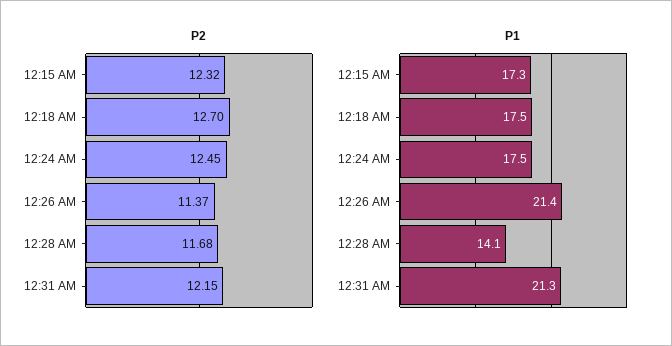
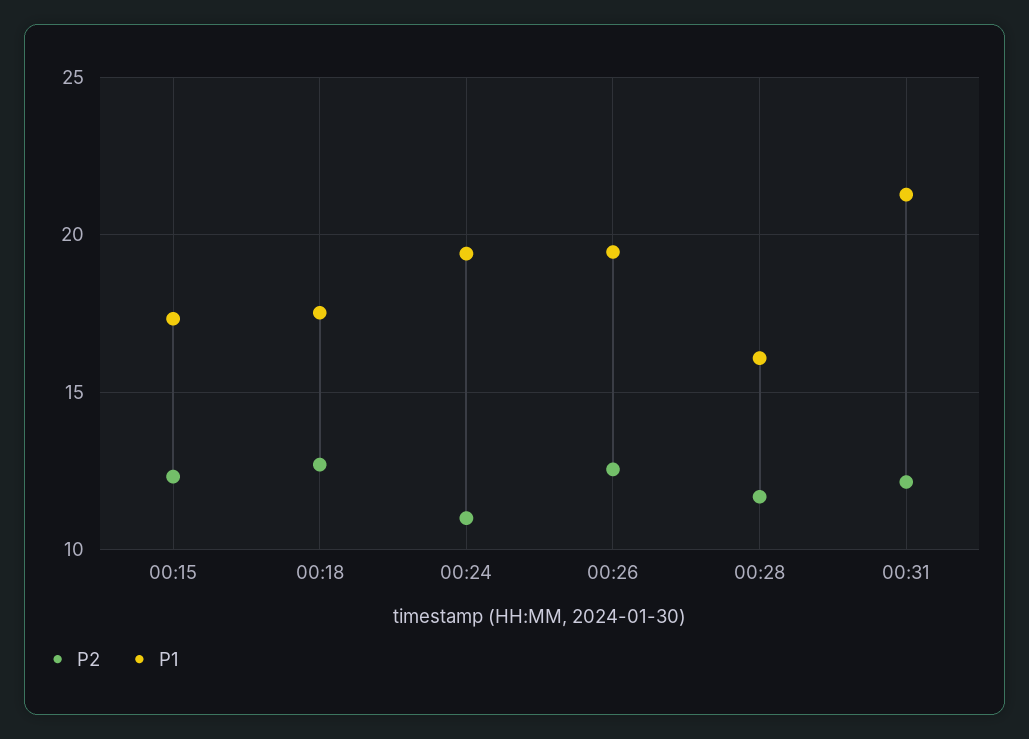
  {
    "P2": {
      "12:15 AM": 12.32,
      "12:18 AM": 12.7,
-     "12:24 AM": 12.45,
+     "12:24 AM": 11,
-     "12:26 AM": 11.37,
+     "12:26 AM": 12.5,
      "12:28 AM": 11.68,
      "12:31 AM": 12.15
    },
    "P1": {
      "12:15 AM": 17.3,
      "12:18 AM": 17.5,
-     "12:24 AM": 17.5,
+     "12:24 AM": 19.5,
-     "12:26 AM": 21.4,
+     "12:26 AM": 19.5,
-     "12:28 AM": 14.1,
+     "12:28 AM": 16,
      "12:31 AM": 21.3
    }
  }

